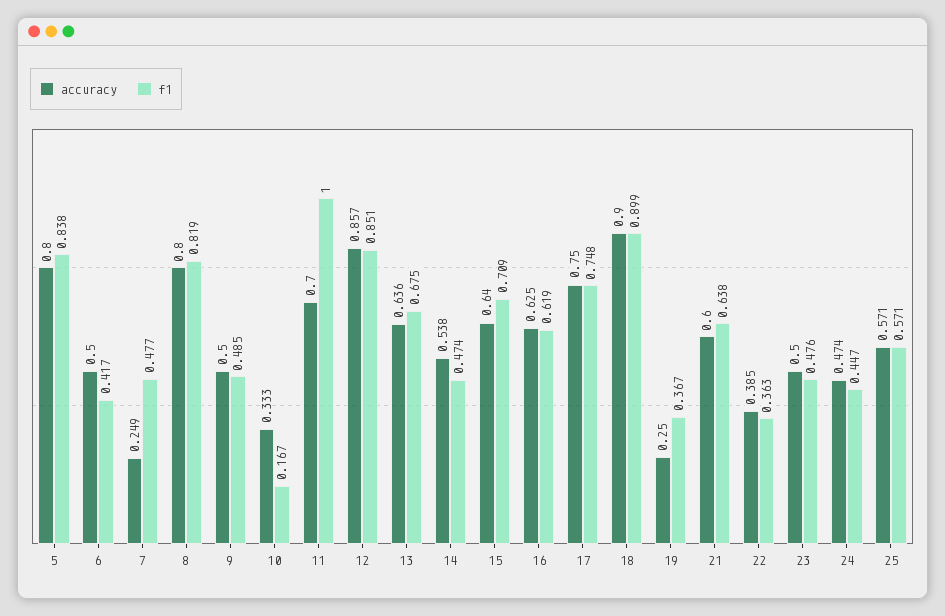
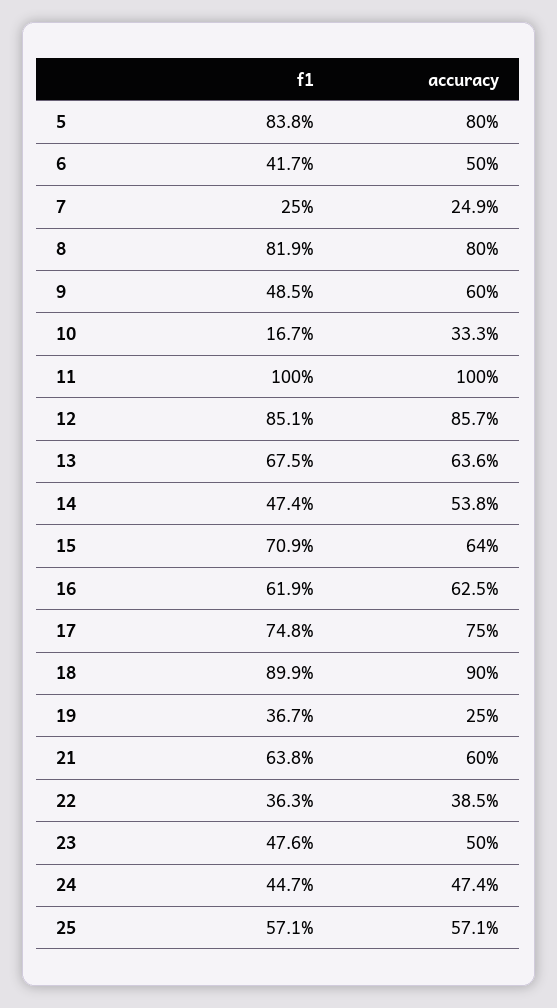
  {
    "accuracy": {
      "5": 0.8,
      "6": 0.5,
      "7": 0.249,
      "8": 0.8,
-     "9": 0.5,
+     "9": 0.6,
      "10": 0.333,
-     "11": 0.7,
+     "11": 1,
      "12": 0.857,
      "13": 0.636,
      "14": 0.538,
      "15": 0.64,
      "16": 0.625,
      "17": 0.75,
      "18": 0.9,
      "19": 0.25,
      "21": 0.6,
      "22": 0.385,
      "23": 0.5,
      "24": 0.474,
      "25": 0.571
    },
    "f1": {
      "5": 0.838,
      "6": 0.417,
-     "7": 0.477,
+     "7": 0.25,
      "8": 0.819,
      "9": 0.485,
      "10": 0.167,
      "11": 1,
      "12": 0.851,
      "13": 0.675,
      "14": 0.474,
      "15": 0.709,
      "16": 0.619,
      "17": 0.748,
      "18": 0.899,
      "19": 0.367,
      "21": 0.638,
      "22": 0.363,
      "23": 0.476,
      "24": 0.447,
      "25": 0.571
    }
  }

